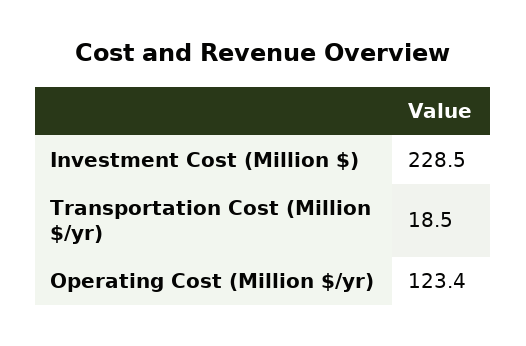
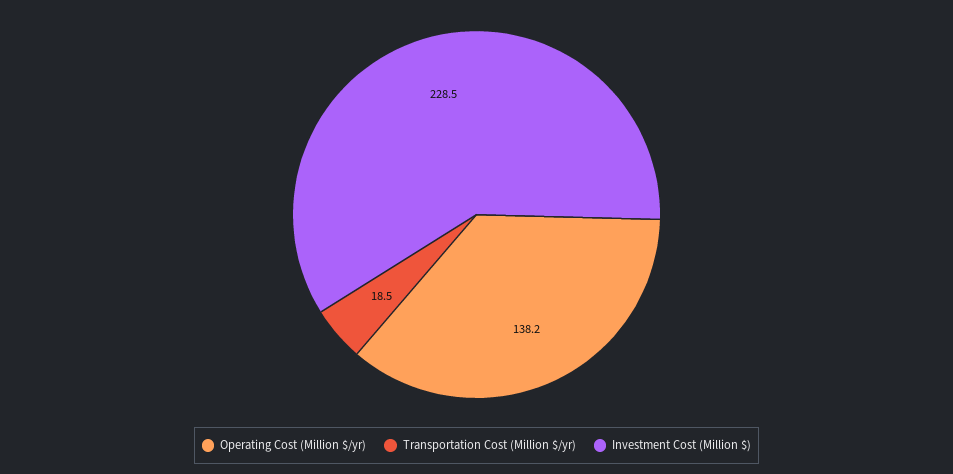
  {
    "Investment Cost (Million $)": 228.5,
    "Transportation Cost (Million $/yr)": 18.5,
-   "Operating Cost (Million $/yr)": 123.4
+   "Operating Cost (Million $/yr)": 138.2
  }

